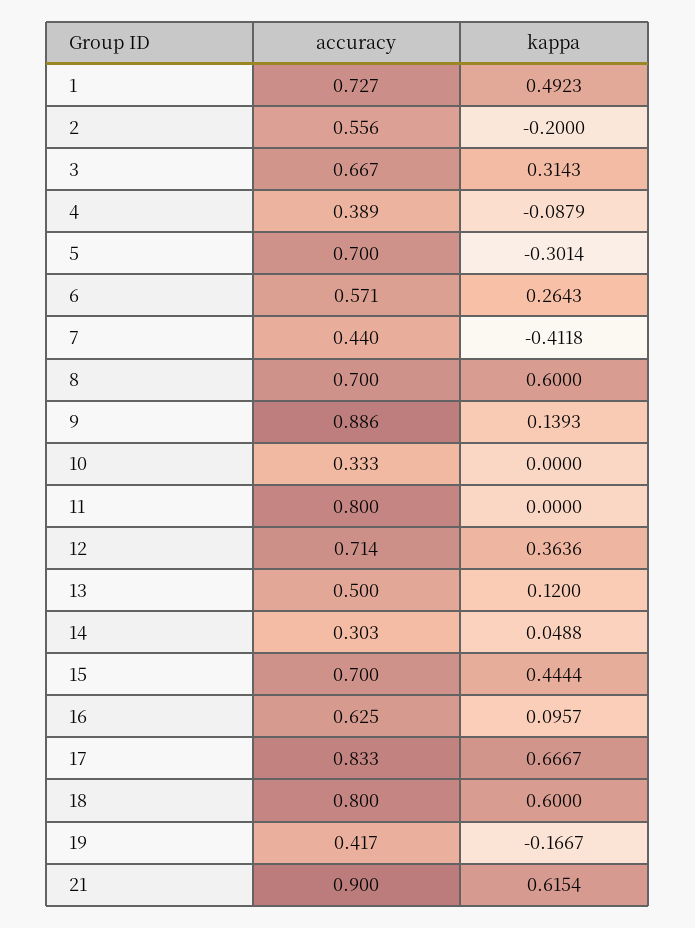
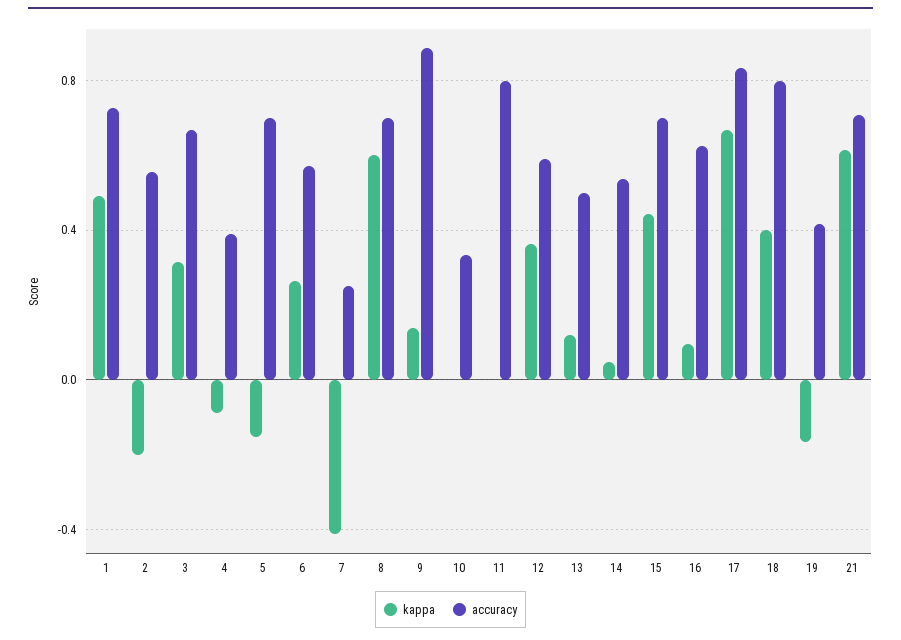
  {
    "accuracy": {
      "1": 0.727,
      "2": 0.556,
      "3": 0.667,
      "4": 0.389,
      "5": 0.7,
      "6": 0.571,
-     "7": 0.44,
+     "7": 0.25,
      "8": 0.7,
      "9": 0.886,
      "10": 0.333,
      "11": 0.8,
-     "12": 0.714,
+     "12": 0.6,
      "13": 0.5,
-     "14": 0.303,
+     "14": 0.55,
      "15": 0.7,
      "16": 0.625,
      "17": 0.833,
      "18": 0.8,
      "19": 0.417,
-     "21": 0.9
+     "21": 0.7
    },
    "kappa": {
      "1": 0.4923,
      "2": -0.2,
      "3": 0.3143,
      "4": -0.0879,
-     "5": -0.3014,
+     "5": -0.15,
      "6": 0.2643,
      "7": -0.4118,
      "8": 0.6,
      "9": 0.1393,
      "10": 0,
      "11": 0,
      "12": 0.3636,
      "13": 0.12,
      "14": 0.0488,
      "15": 0.4444,
      "16": 0.0957,
      "17": 0.6667,
-     "18": 0.6,
+     "18": 0.4,
      "19": -0.1667,
      "21": 0.6154
    }
  }

